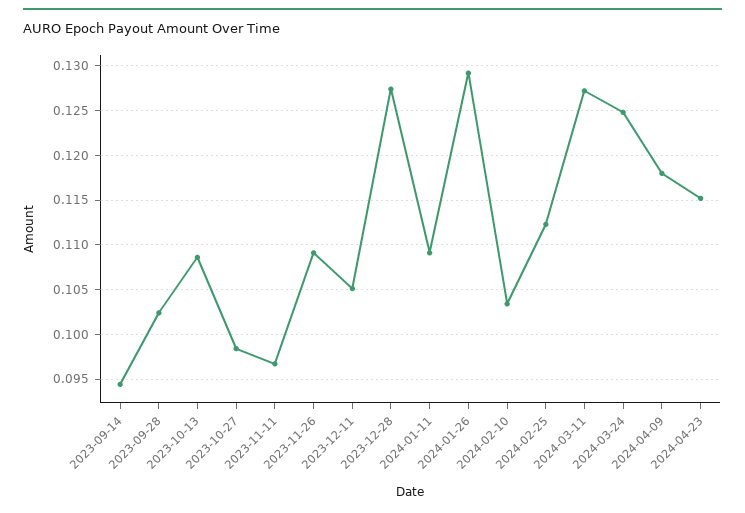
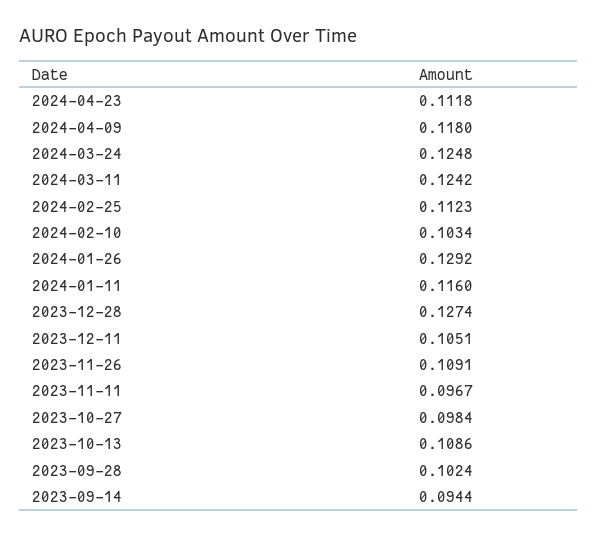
  {
    "2023-09-14": 0.0944,
    "2023-09-28": 0.1024,
    "2023-10-13": 0.1086,
    "2023-10-27": 0.0984,
    "2023-11-11": 0.0967,
    "2023-11-26": 0.1091,
    "2023-12-11": 0.1051,
    "2023-12-28": 0.1274,
-   "2024-01-11": 0.109,
+   "2024-01-11": 0.116,
    "2024-01-26": 0.1292,
    "2024-02-10": 0.1034,
    "2024-02-25": 0.1123,
-   "2024-03-11": 0.127,
+   "2024-03-11": 0.1242,
    "2024-03-24": 0.1248,
    "2024-04-09": 0.118,
-   "2024-04-23": 0.115
+   "2024-04-23": 0.1118
  }

